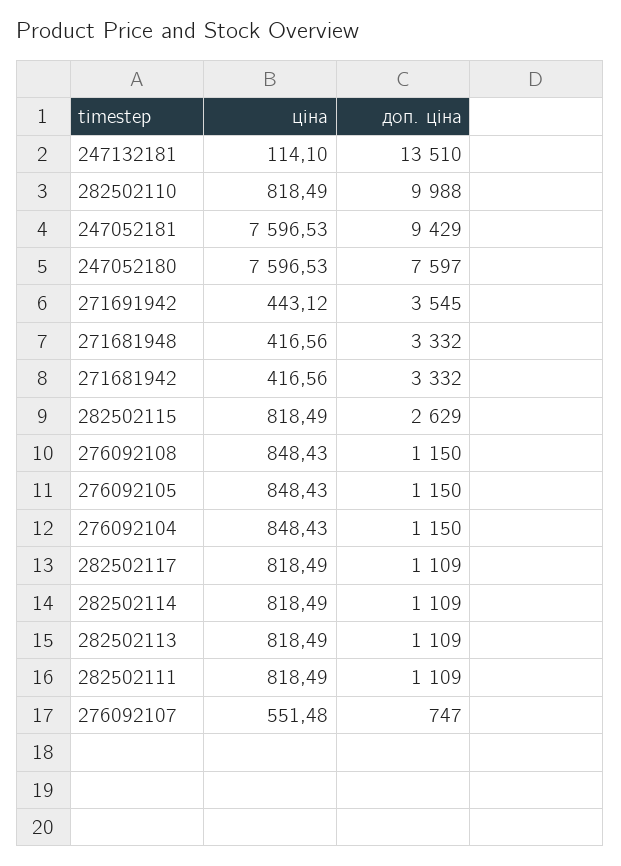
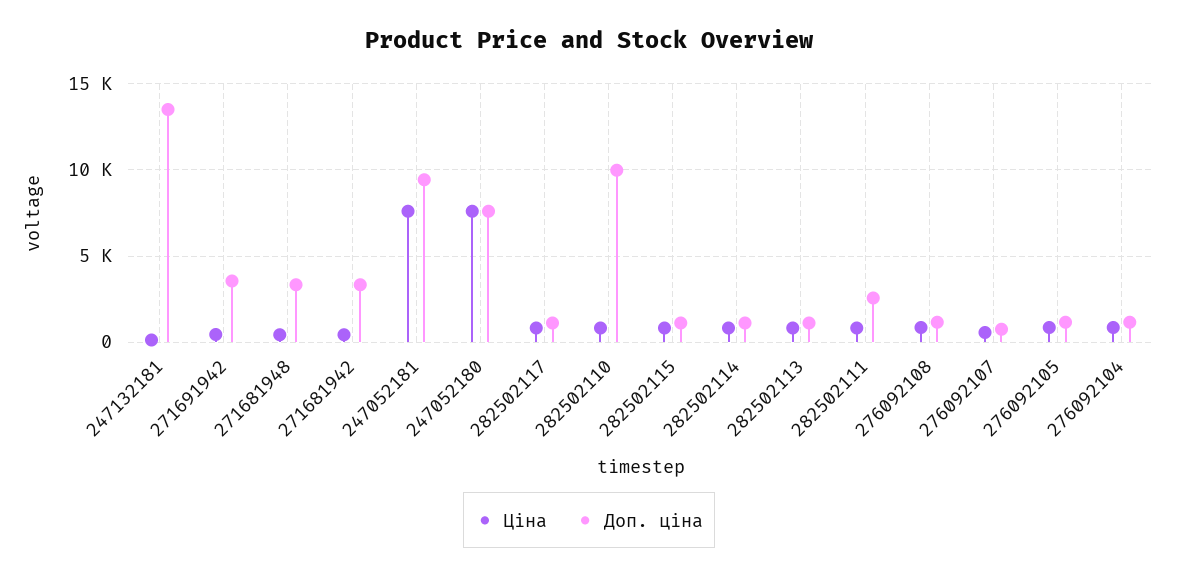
  {
    "ціна": {
      "247132181": 114.1,
      "282502110": 818.49,
      "247052181": 7596.53,
      "247052180": 7596.53,
      "271691942": 443.12,
      "271681948": 416.56,
      "271681942": 416.56,
      "282502115": 818.49,
      "276092108": 848.43,
      "276092105": 848.43,
      "276092104": 848.43,
      "282502117": 818.49,
      "282502114": 818.49,
      "282502113": 818.49,
      "282502111": 818.49,
      "276092107": 551.48
    },
    "доп. ціна": {
      "247132181": 13510,
      "282502110": 9988,
      "247052181": 9429,
      "247052180": 7597,
      "271691942": 3545,
      "271681948": 3332,
      "271681942": 3332,
-     "282502115": 2629,
+     "282502115": 1000,
      "276092108": 1150,
      "276092105": 1150,
      "276092104": 1150,
      "282502117": 1109,
      "282502114": 1109,
      "282502113": 1109,
-     "282502111": 1109,
+     "282502111": 2500,
      "276092107": 747
    }
  }

